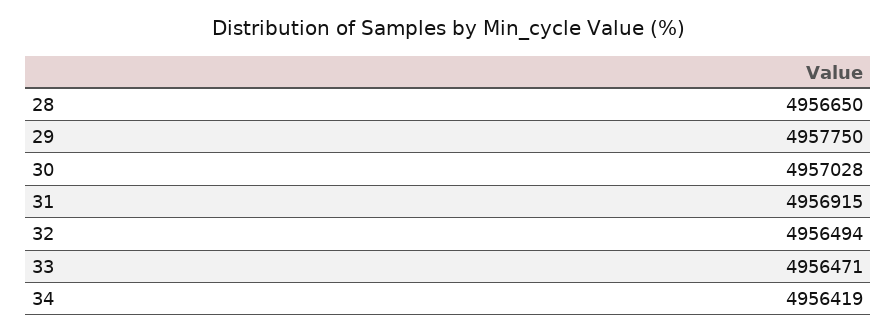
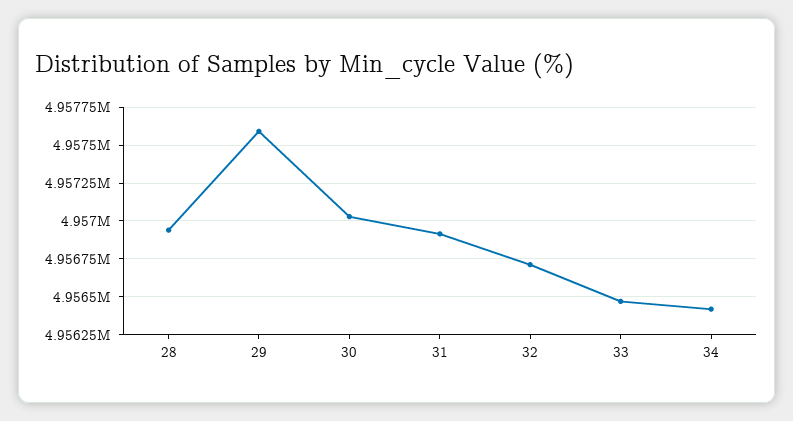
  {
-   "28": 4956650,
+   "28": 4956950,
-   "29": 4957750,
+   "29": 4957600,
    "30": 4957028,
    "31": 4956915,
-   "32": 4956494,
+   "32": 4956700,
    "33": 4956471,
    "34": 4956419
  }

